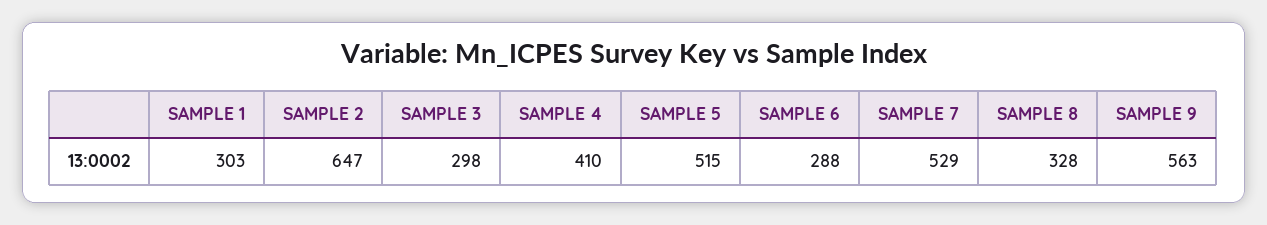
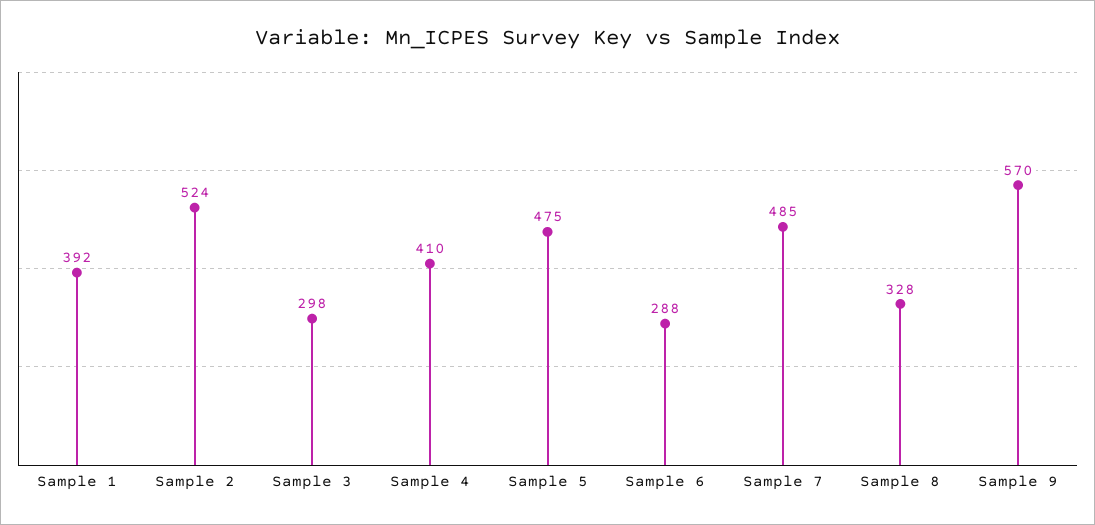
  {
-   "SAMPLE 1": 303,
+   "SAMPLE 1": 392,
-   "SAMPLE 2": 647,
+   "SAMPLE 2": 524,
    "SAMPLE 3": 298,
    "SAMPLE 4": 410,
-   "SAMPLE 5": 515,
+   "SAMPLE 5": 475,
    "SAMPLE 6": 288,
-   "SAMPLE 7": 529,
+   "SAMPLE 7": 485,
    "SAMPLE 8": 328,
-   "SAMPLE 9": 563
+   "SAMPLE 9": 570
  }

